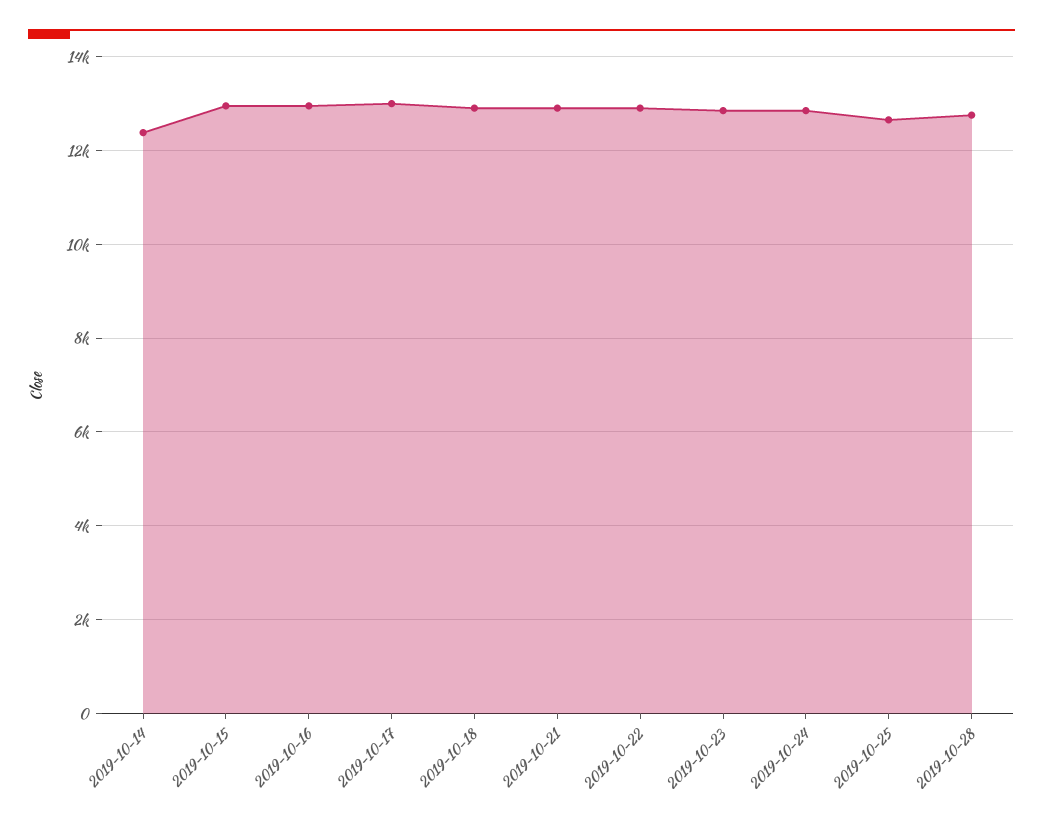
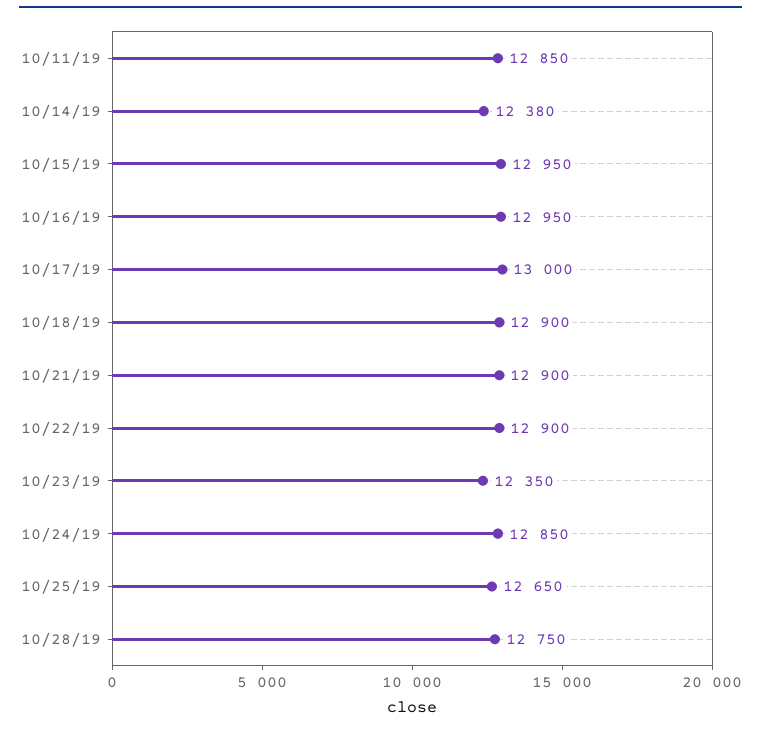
  {
    "2019-10-14": 12380,
    "2019-10-15": 12950,
    "2019-10-16": 12950,
    "2019-10-17": 13000,
    "2019-10-18": 12900,
    "2019-10-21": 12900,
    "2019-10-22": 12900,
-   "2019-10-23": 12800,
+   "2019-10-23": 12350,
    "2019-10-24": 12850,
    "2019-10-25": 12650,
-   "2019-10-28": 12750
+   "2019-10-28": 12750,
+   "10/11/19": 12850
  }

